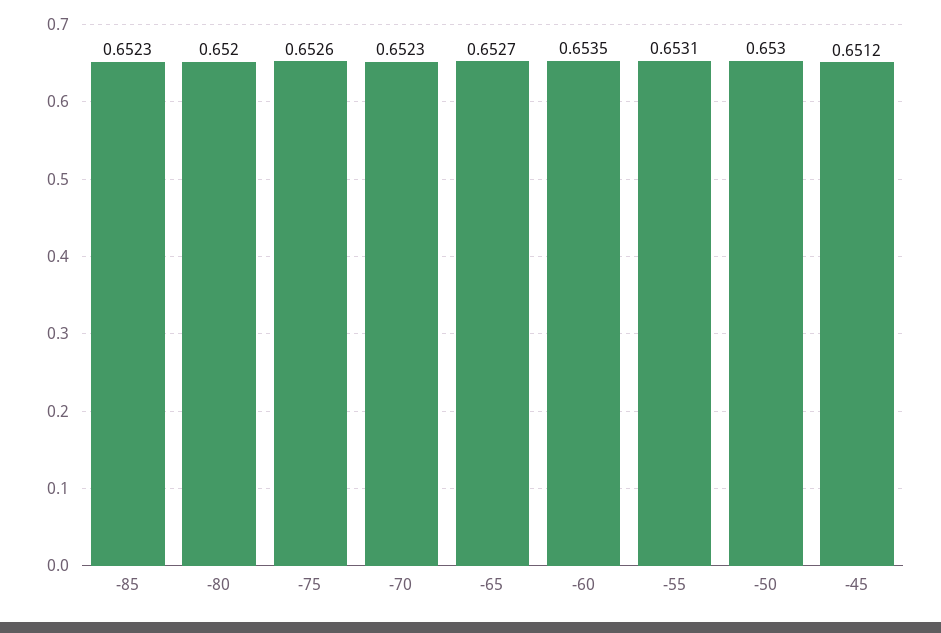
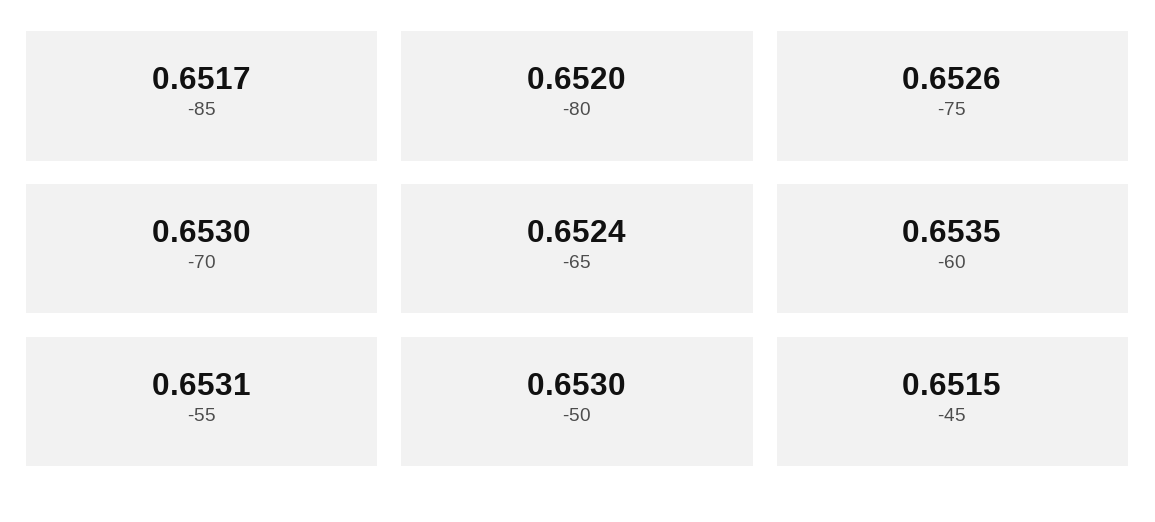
  {
-   "-85": 0.6523,
+   "-85": 0.6517,
    "-80": 0.652,
    "-75": 0.6526,
-   "-70": 0.6523,
+   "-70": 0.653,
-   "-65": 0.6527,
+   "-65": 0.6524,
    "-60": 0.6535,
    "-55": 0.6531,
    "-50": 0.653,
-   "-45": 0.6512
+   "-45": 0.6515
  }

